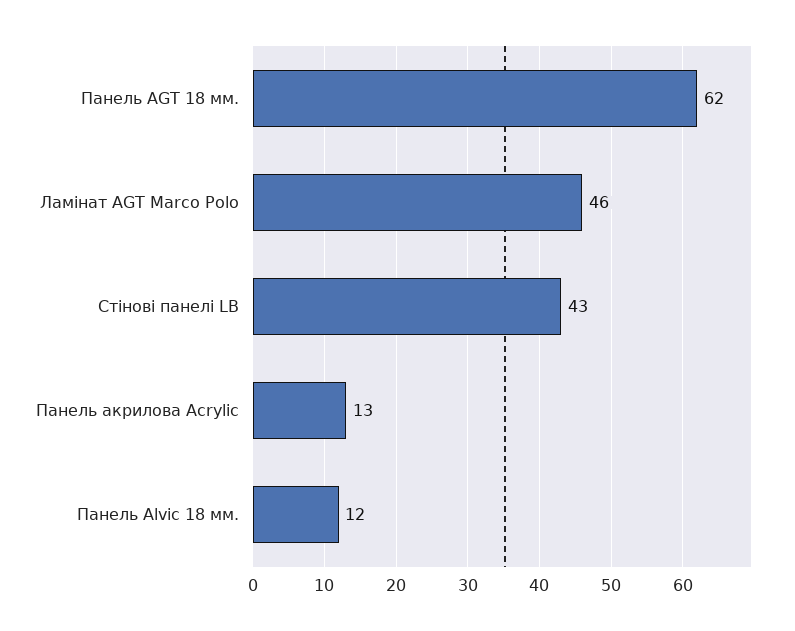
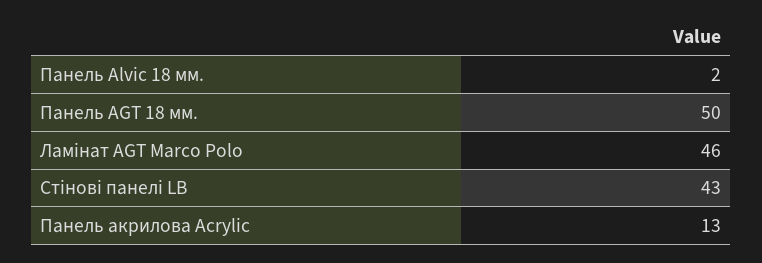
  {
-   "Панель AGT 18 мм.": 62,
+   "Панель AGT 18 мм.": 50,
    "Ламінат AGT Marco Polo": 46,
    "Стінові панелі LB": 43,
    "Панель акрилова Acrylic": 13,
-   "Панель Alvic 18 мм.": 12
+   "Панель Alvic 18 мм.": 2
  }

